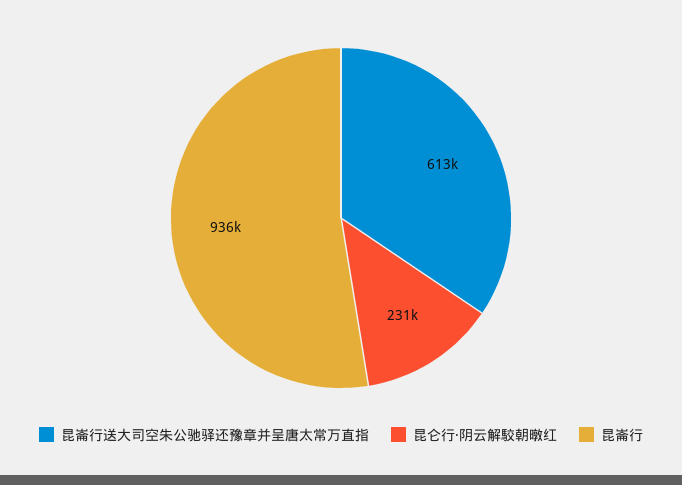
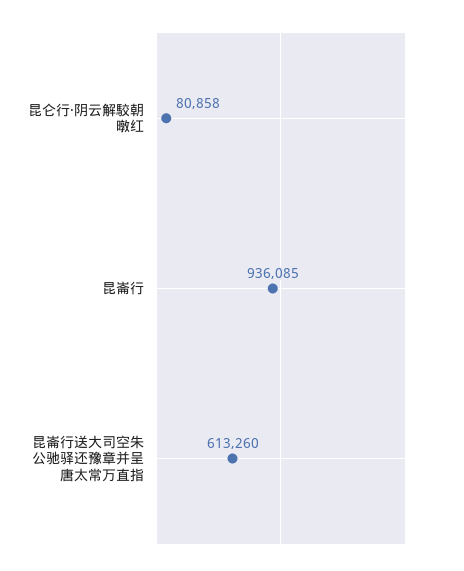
  {
    "昆崙行送大司空朱公驰驿还豫章并呈唐太常万直指": 613260,
-   "昆仑行·阴云解駮朝暾红": 231000,
+   "昆仑行·阴云解駮朝暾红": 80858,
    "昆崙行": 936085
  }

